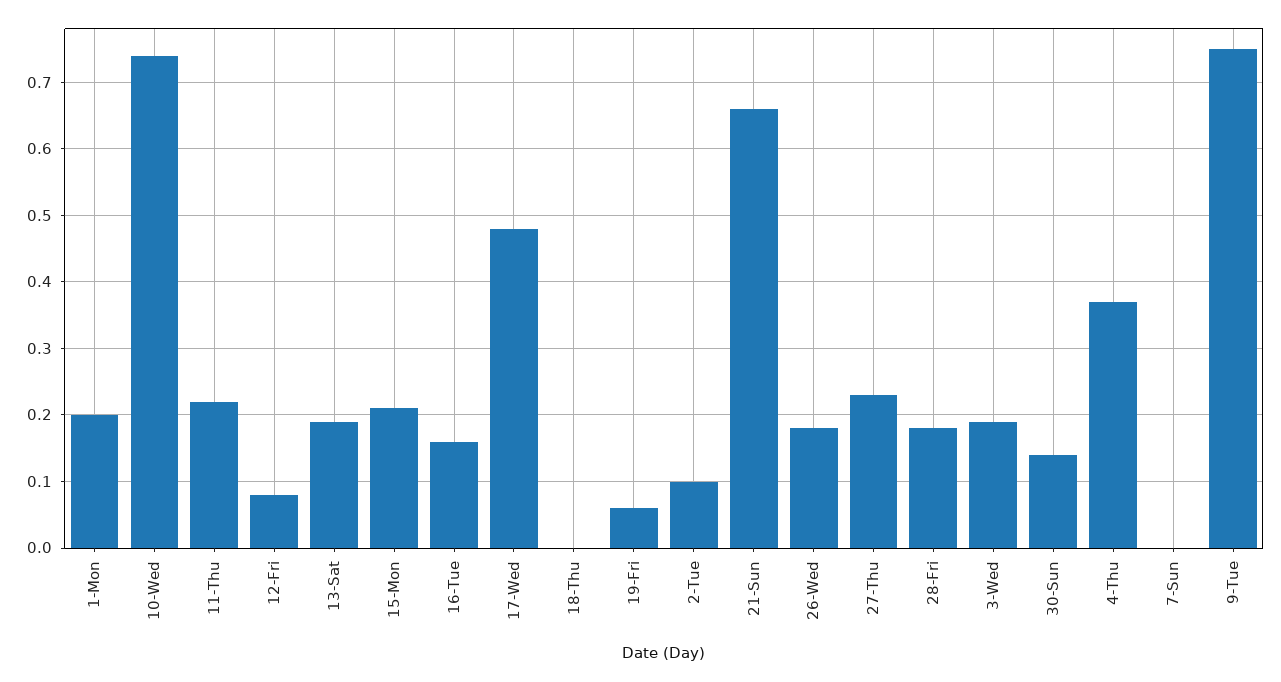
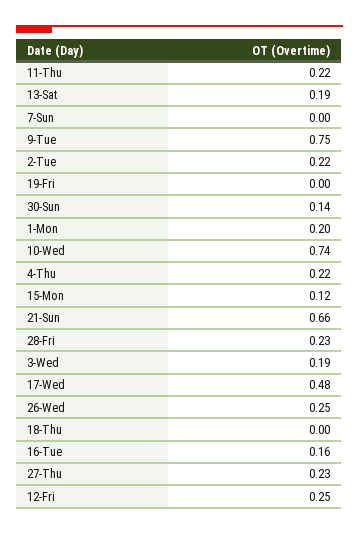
  {
    "1-Mon": 0.2,
    "10-Wed": 0.74,
    "11-Thu": 0.22,
-   "12-Fri": 0.08,
+   "12-Fri": 0.25,
    "13-Sat": 0.19,
-   "15-Mon": 0.21,
+   "15-Mon": 0.12,
    "16-Tue": 0.16,
    "17-Wed": 0.48,
    "18-Thu": 0,
-   "19-Fri": 0.06,
+   "19-Fri": 0,
-   "2-Tue": 0.1,
+   "2-Tue": 0.22,
    "21-Sun": 0.66,
-   "26-Wed": 0.18,
+   "26-Wed": 0.25,
    "27-Thu": 0.23,
-   "28-Fri": 0.18,
+   "28-Fri": 0.23,
    "3-Wed": 0.19,
    "30-Sun": 0.14,
-   "4-Thu": 0.37,
+   "4-Thu": 0.22,
    "7-Sun": 0,
    "9-Tue": 0.75
  }

